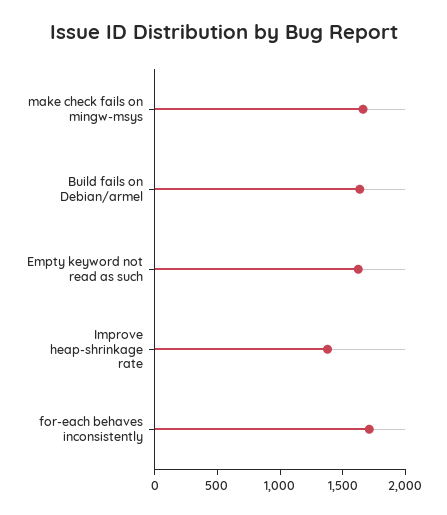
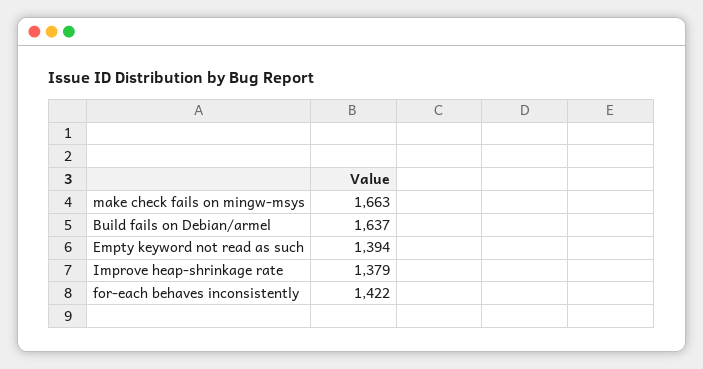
  {
    "make check fails on mingw-msys": 1663,
    "Build fails on Debian/armel": 1637,
-   "Empty keyword not read as such": 1600,
+   "Empty keyword not read as such": 1394,
    "Improve heap-shrinkage rate": 1379,
-   "for-each behaves inconsistently": 1700
+   "for-each behaves inconsistently": 1422
  }

